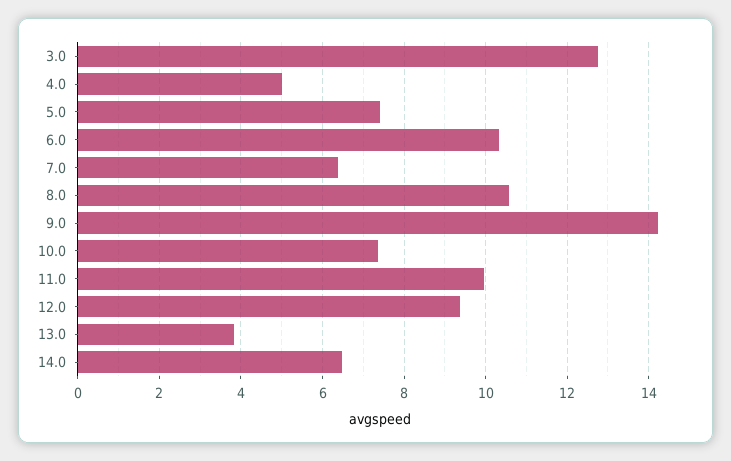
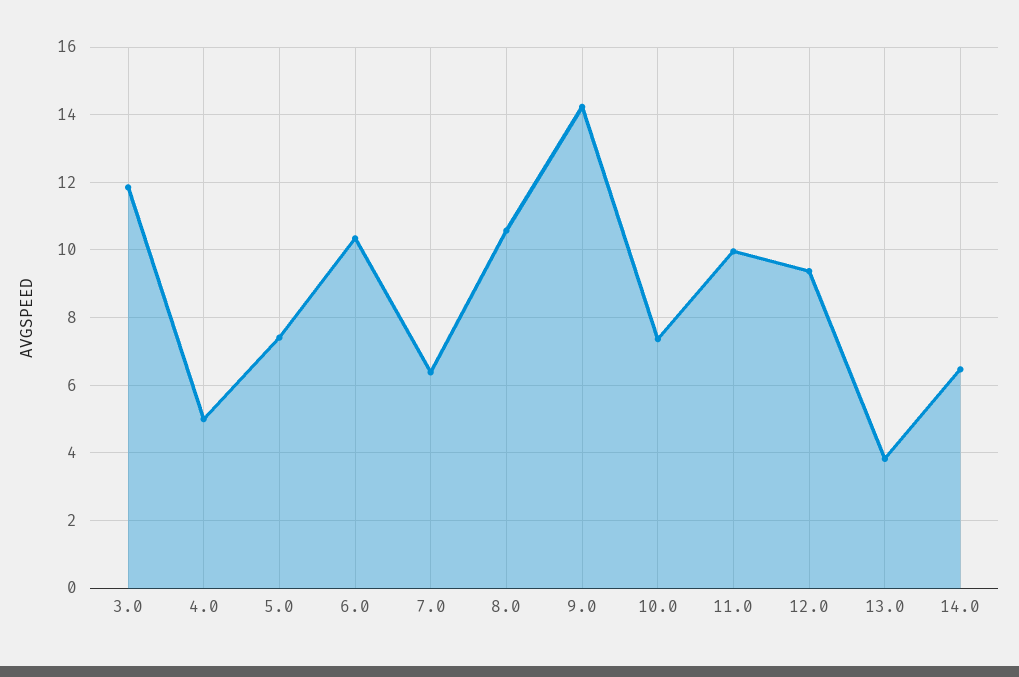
  {
-   "3.0": 12.8,
+   "3.0": 11.8,
    "4.0": 5,
    "5.0": 7.4,
    "6.0": 10.4,
    "7.0": 6.4,
    "8.0": 10.6,
    "9.0": 14.2,
    "10.0": 7.4,
    "11.0": 10,
    "12.0": 9.4,
    "13.0": 3.8,
    "14.0": 6.4
  }

